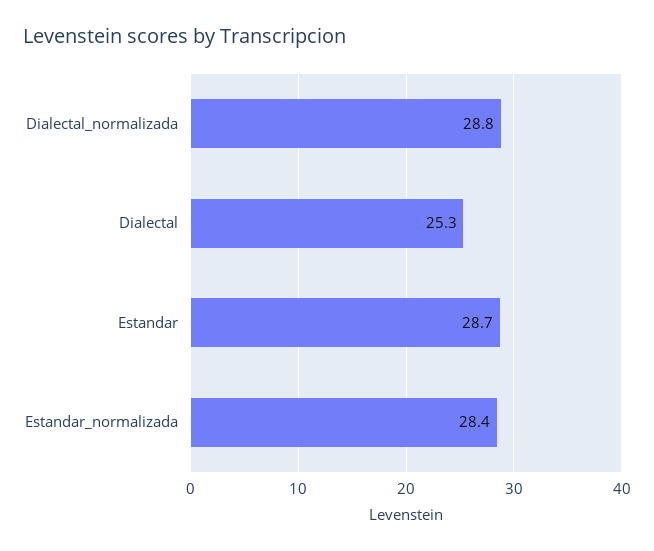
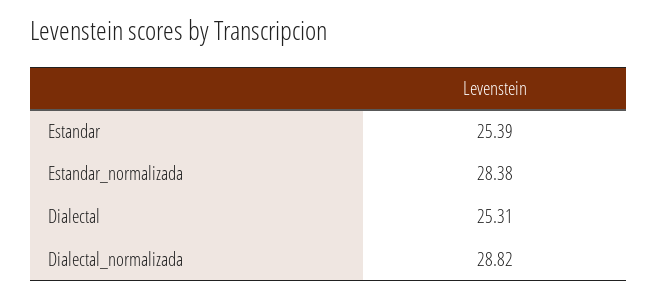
  {
    "Dialectal_normalizada": 28.82,
    "Dialectal": 25.31,
-   "Estandar": 28.7,
+   "Estandar": 25.39,
    "Estandar_normalizada": 28.38
  }

